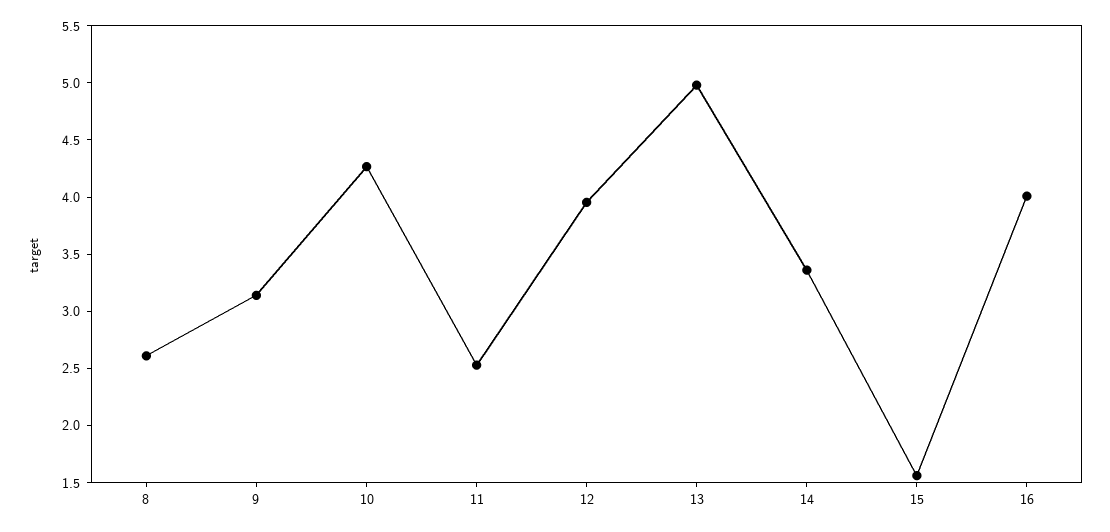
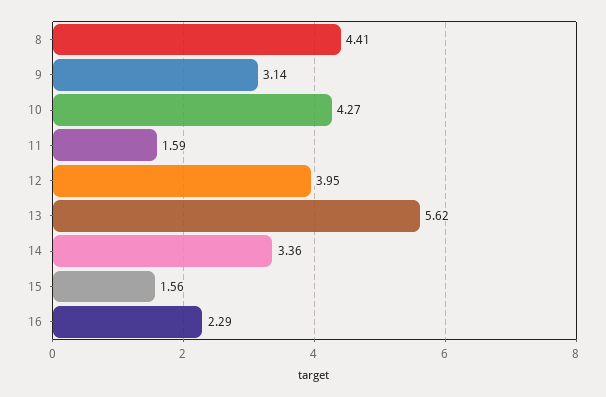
  {
-   "8": 2.6,
+   "8": 4.41,
    "9": 3.14,
    "10": 4.27,
-   "11": 2.5,
+   "11": 1.59,
    "12": 3.95,
-   "13": 5,
+   "13": 5.62,
    "14": 3.36,
    "15": 1.56,
-   "16": 4
+   "16": 2.29
  }

